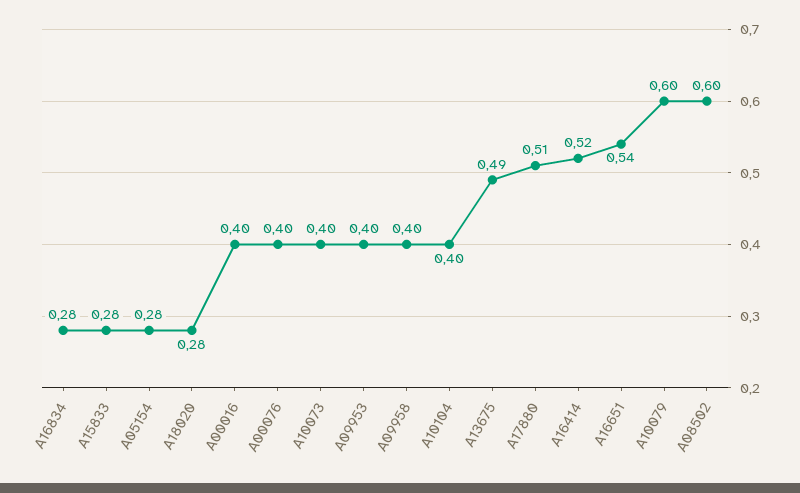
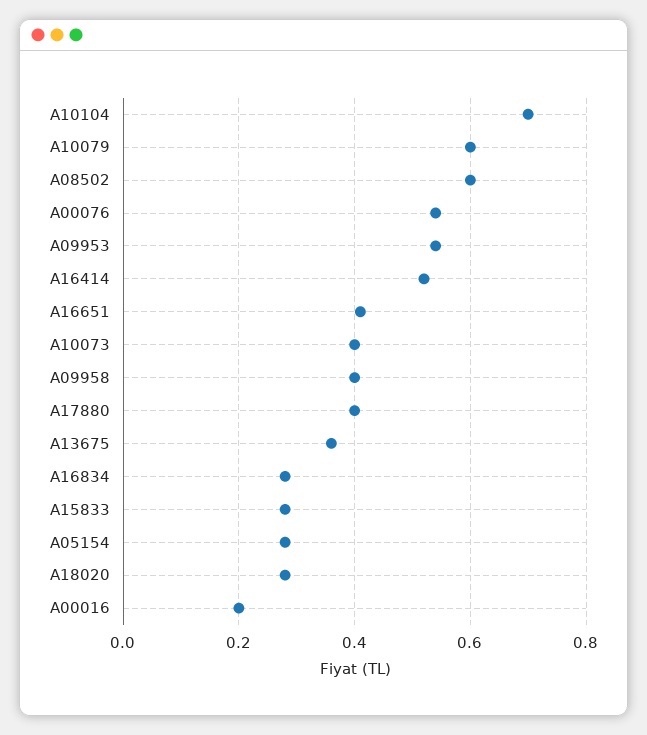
  {
    "A16834": 0.28,
    "A15833": 0.28,
    "A05154": 0.28,
    "A18020": 0.28,
-   "A00016": 0.4,
+   "A00016": 0.2,
-   "A00076": 0.4,
+   "A00076": 0.55,
    "A10073": 0.4,
-   "A09953": 0.4,
+   "A09953": 0.55,
    "A09958": 0.4,
-   "A10104": 0.4,
+   "A10104": 0.7,
-   "A13675": 0.49,
+   "A13675": 0.35,
-   "A17880": 0.51,
+   "A17880": 0.4,
    "A16414": 0.52,
-   "A16651": 0.54,
+   "A16651": 0.4,
    "A10079": 0.6,
    "A08502": 0.6
  }

